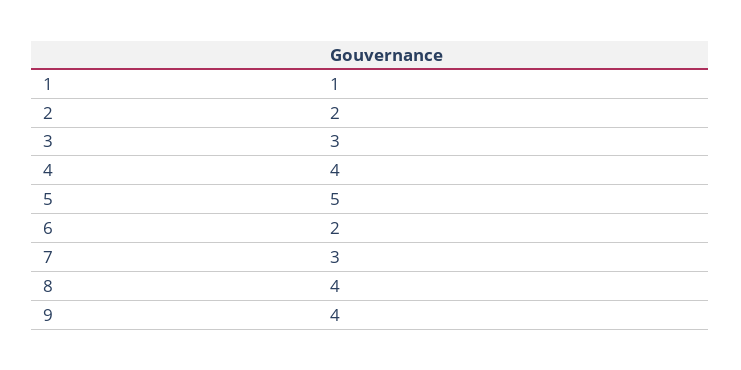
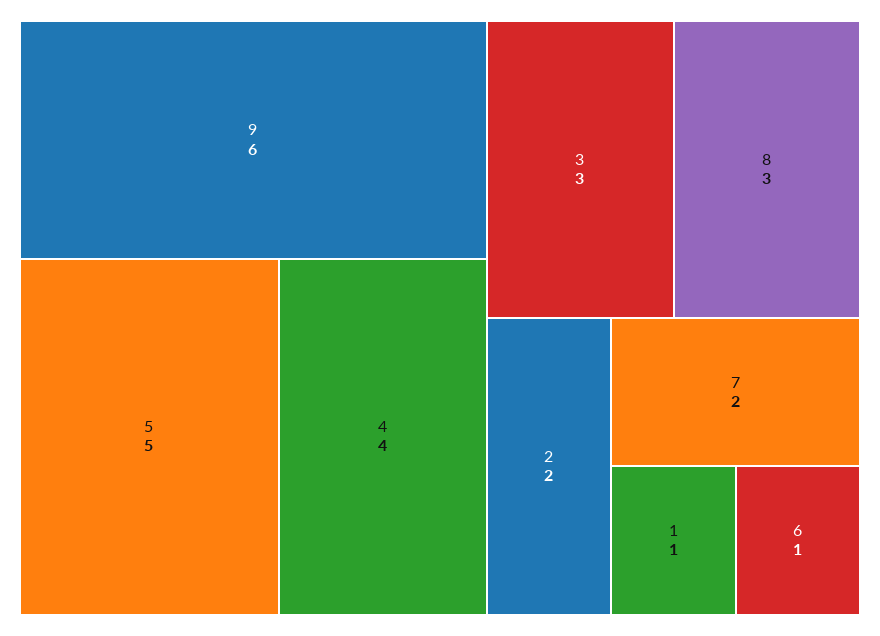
  {
    "1": 1,
    "2": 2,
    "3": 3,
    "4": 4,
    "5": 5,
-   "6": 2,
+   "6": 1,
-   "7": 3,
+   "7": 2,
-   "8": 4,
+   "8": 3,
-   "9": 4
+   "9": 6
  }

